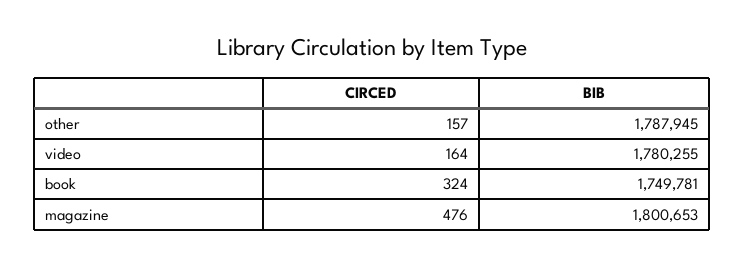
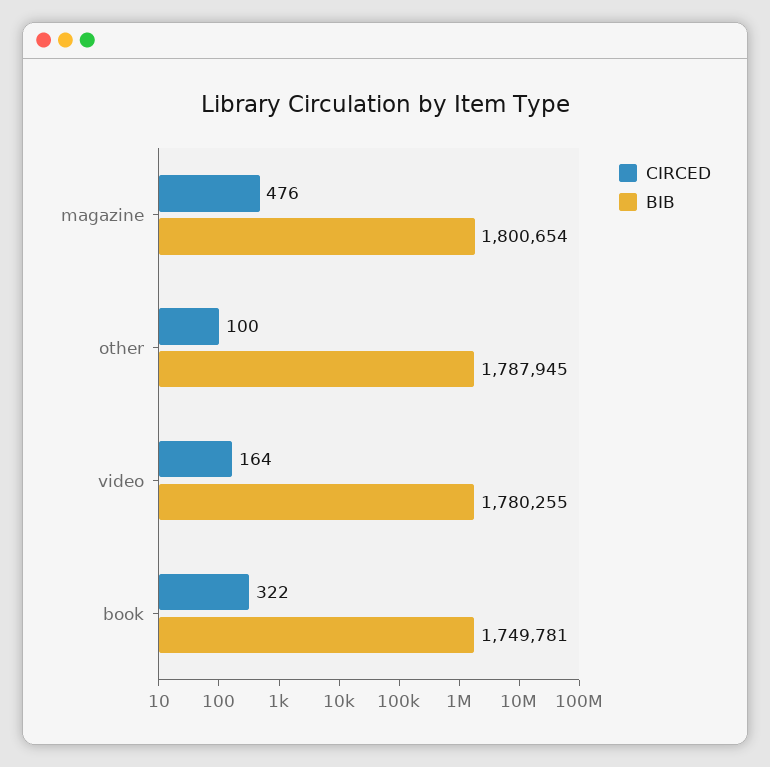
  {
    "CIRCED": {
-     "other": 157,
+     "other": 100,
      "video": 164,
-     "book": 324,
+     "book": 322,
      "magazine": 476
    },
    "BIB": {
      "other": 1787945,
      "video": 1780255,
      "book": 1749781,
-     "magazine": 1800653
+     "magazine": 1800654
    }
  }

